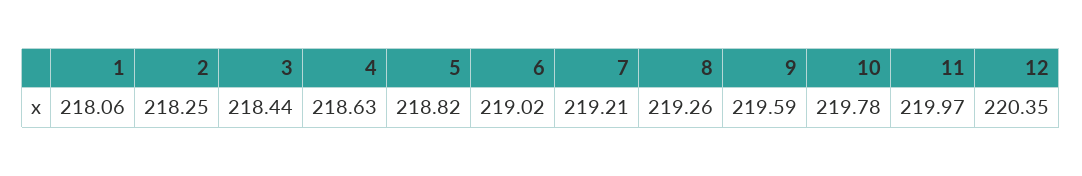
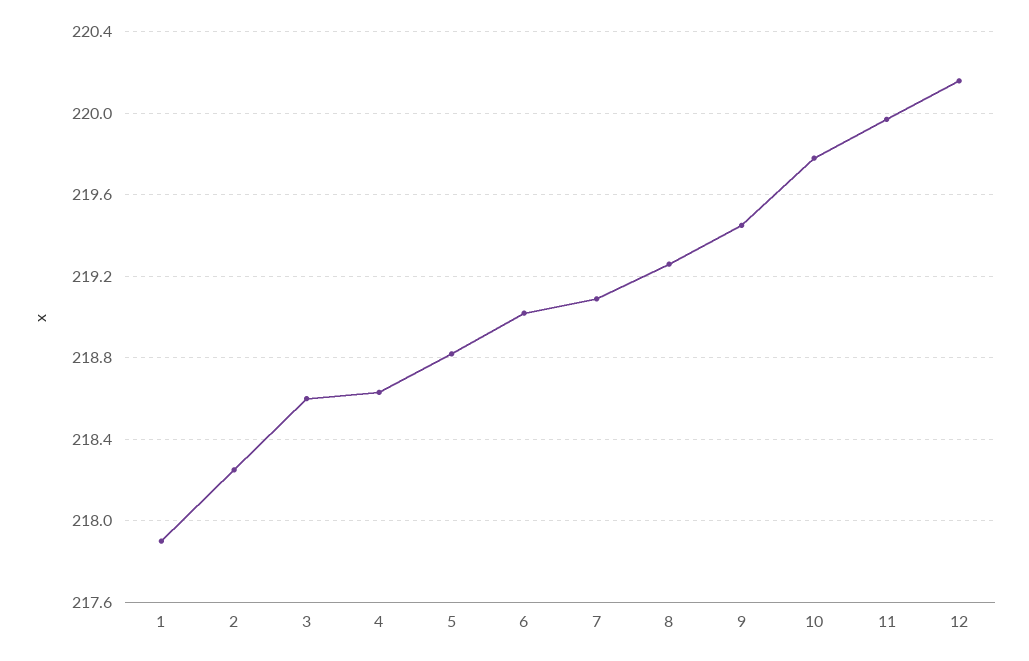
  {
-   "1": 218.06,
+   "1": 217.9,
    "2": 218.25,
-   "3": 218.44,
+   "3": 218.6,
    "4": 218.63,
    "5": 218.82,
    "6": 219.02,
-   "7": 219.21,
+   "7": 219.1,
    "8": 219.26,
-   "9": 219.59,
+   "9": 219.45,
    "10": 219.78,
    "11": 219.97,
-   "12": 220.35
+   "12": 220.15
  }

